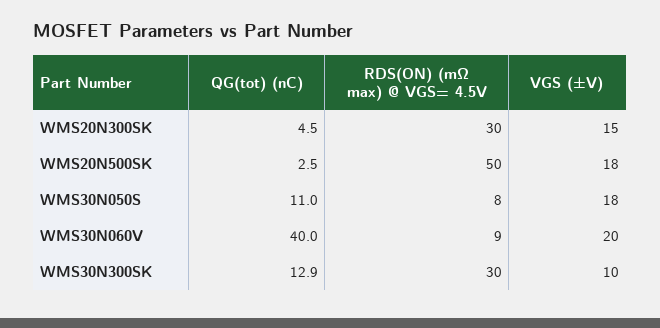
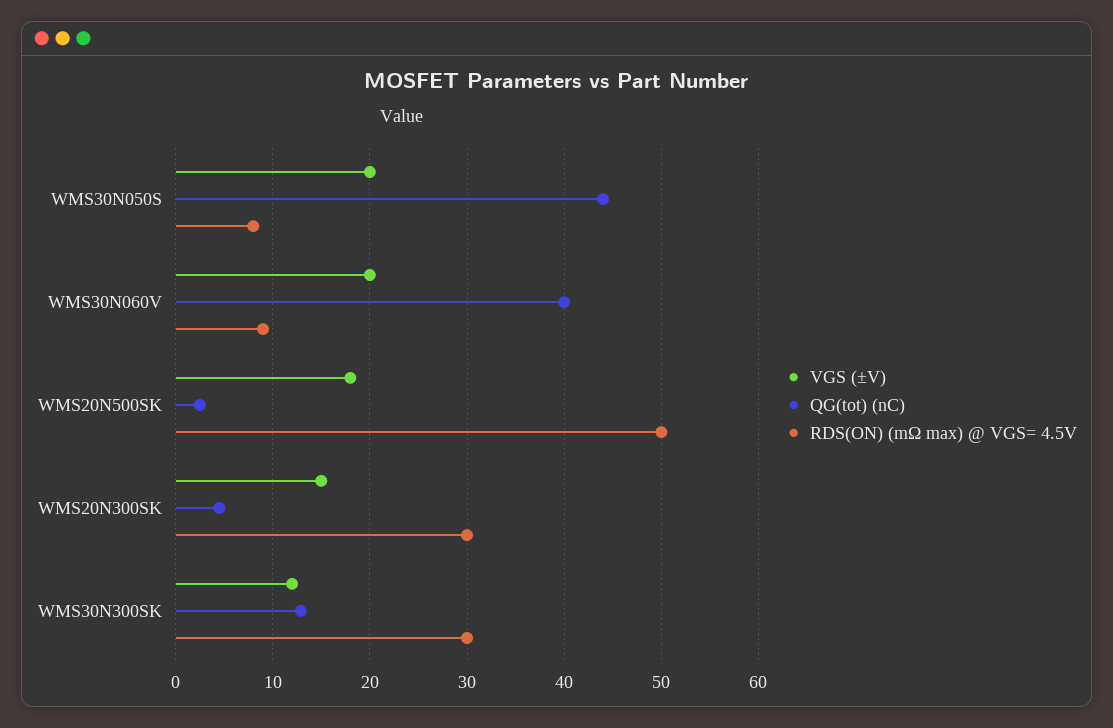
  {
    "QG(tot) (nC)": {
      "WMS20N300SK": 4.5,
      "WMS20N500SK": 2.5,
-     "WMS30N050S": 11,
+     "WMS30N050S": 44,
      "WMS30N060V": 40,
      "WMS30N300SK": 12.9
    },
    "RDS(ON) (mΩ max) @ VGS= 4.5V": {
      "WMS20N300SK": 30,
      "WMS20N500SK": 50,
      "WMS30N050S": 8,
      "WMS30N060V": 9,
      "WMS30N300SK": 30
    },
    "VGS (±V)": {
      "WMS20N300SK": 15,
      "WMS20N500SK": 18,
-     "WMS30N050S": 18,
+     "WMS30N050S": 20,
      "WMS30N060V": 20,
-     "WMS30N300SK": 10
+     "WMS30N300SK": 12
    }
  }

